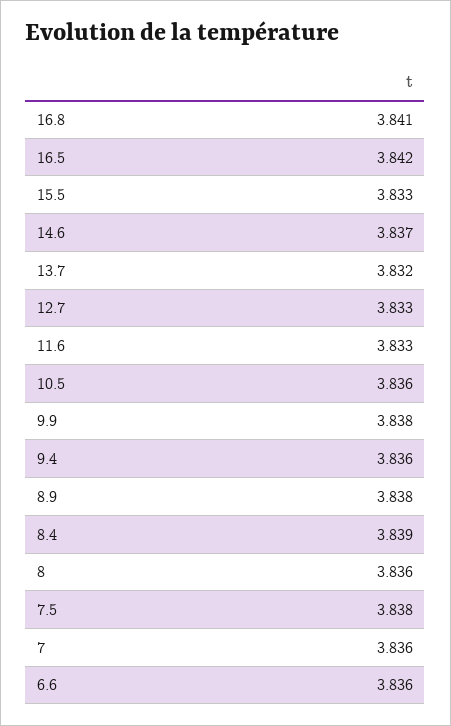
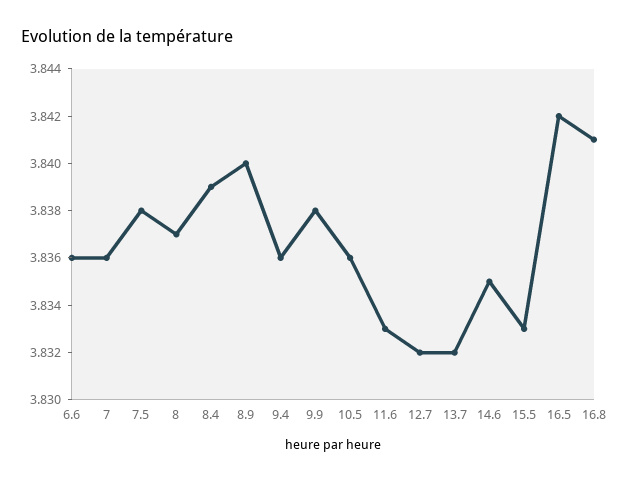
  {
    "16.8": 3.841,
    "16.5": 3.842,
    "15.5": 3.833,
-   "14.6": 3.837,
+   "14.6": 3.835,
    "13.7": 3.832,
-   "12.7": 3.833,
+   "12.7": 3.832,
    "11.6": 3.833,
    "10.5": 3.836,
    "9.9": 3.838,
    "9.4": 3.836,
-   "8.9": 3.838,
+   "8.9": 3.84,
    "8.4": 3.839,
-   "8": 3.836,
+   "8": 3.837,
    "7.5": 3.838,
    "7": 3.836,
    "6.6": 3.836
  }

